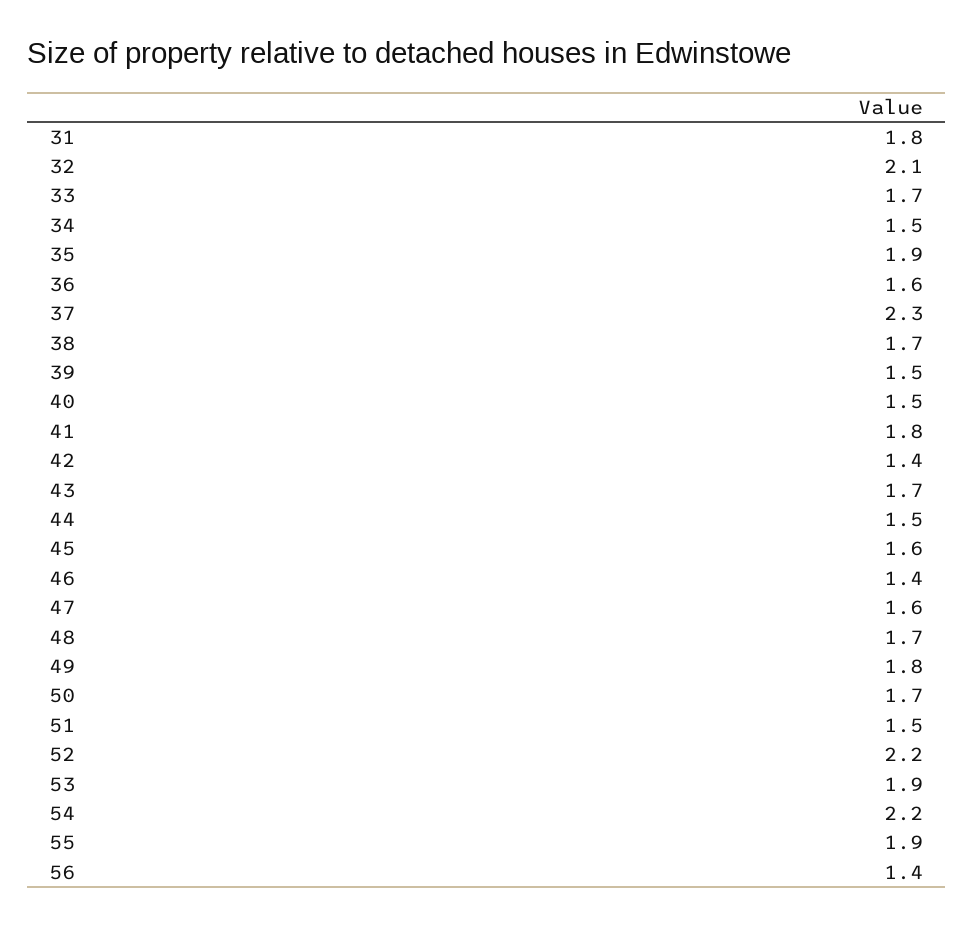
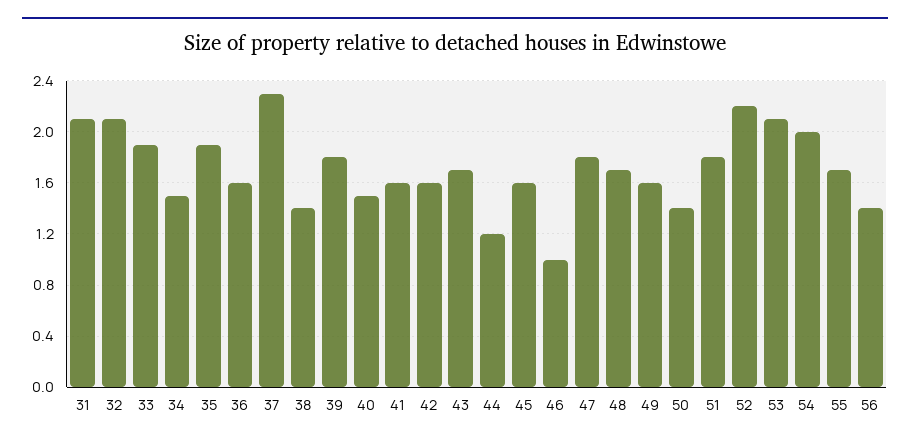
  {
-   "31": 1.8,
+   "31": 2.1,
    "32": 2.1,
-   "33": 1.7,
+   "33": 1.9,
    "34": 1.5,
    "35": 1.9,
    "36": 1.6,
    "37": 2.3,
-   "38": 1.7,
+   "38": 1.4,
-   "39": 1.5,
+   "39": 1.8,
    "40": 1.5,
-   "41": 1.8,
+   "41": 1.6,
-   "42": 1.4,
+   "42": 1.6,
    "43": 1.7,
-   "44": 1.5,
+   "44": 1.2,
    "45": 1.6,
-   "46": 1.4,
+   "46": 1,
-   "47": 1.6,
+   "47": 1.8,
    "48": 1.7,
-   "49": 1.8,
+   "49": 1.6,
-   "50": 1.7,
+   "50": 1.4,
-   "51": 1.5,
+   "51": 1.8,
    "52": 2.2,
-   "53": 1.9,
+   "53": 2.1,
-   "54": 2.2,
+   "54": 2,
-   "55": 1.9,
+   "55": 1.7,
    "56": 1.4
  }

